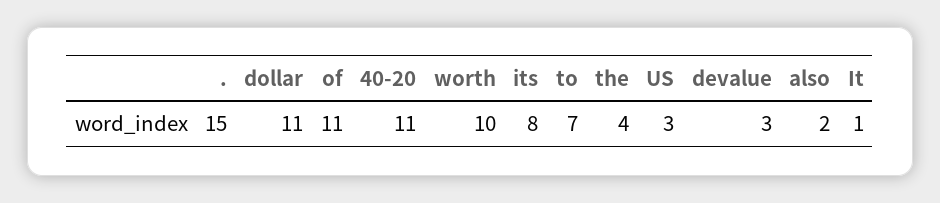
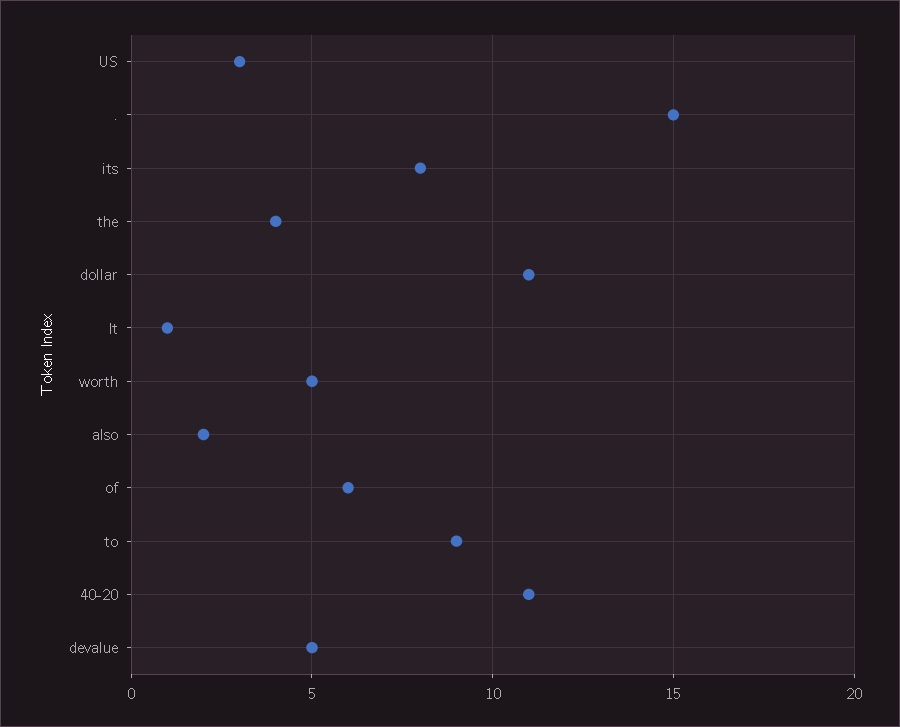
  {
    ".": 15,
    "dollar": 11,
-   "of": 11,
+   "of": 6,
    "40-20": 11,
-   "worth": 10,
+   "worth": 5,
    "its": 8,
-   "to": 7,
+   "to": 9,
    "the": 4,
    "US": 3,
-   "devalue": 3,
+   "devalue": 5,
    "also": 2,
    "It": 1
  }

